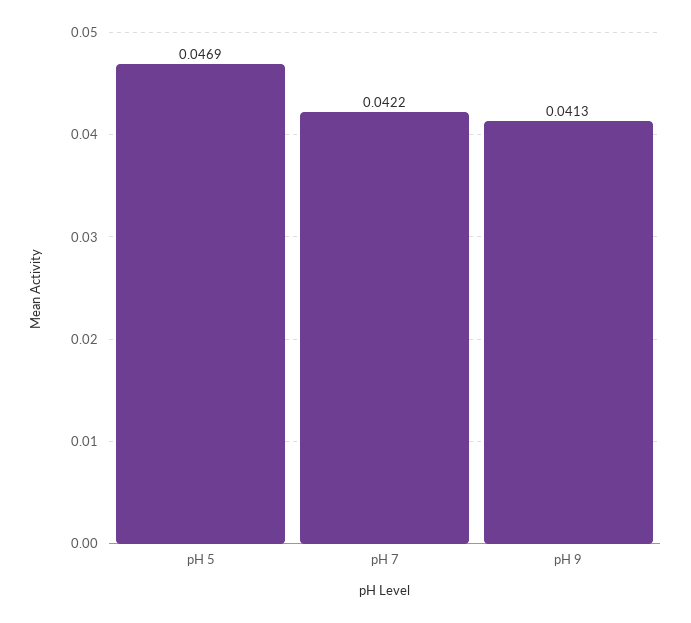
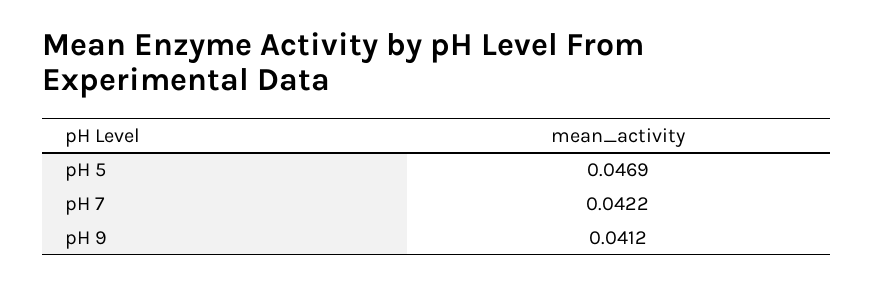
  {
    "pH 5": 0.0469,
    "pH 7": 0.0422,
-   "pH 9": 0.0413
+   "pH 9": 0.0412
  }

